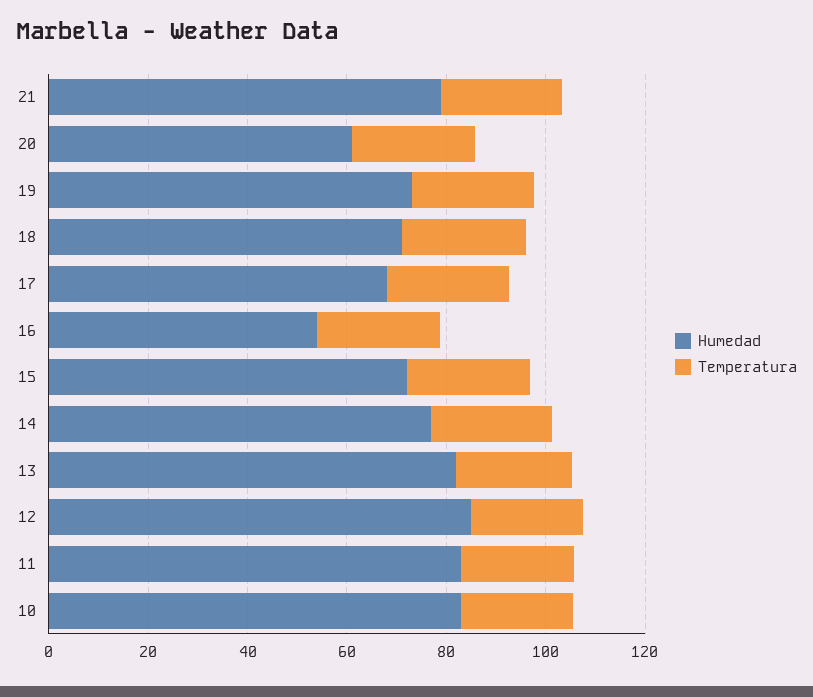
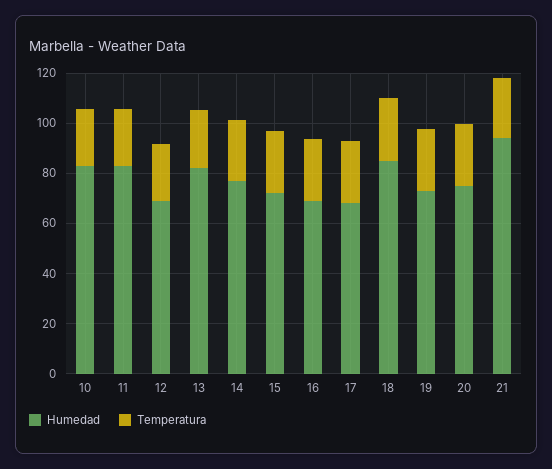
  {
    "Humedad": {
-     "21": 80,
+     "21": 95,
-     "20": 60,
+     "20": 75,
      "19": 75,
-     "18": 70,
+     "18": 85,
      "17": 70,
-     "16": 55,
+     "16": 70,
      "15": 70,
      "14": 75,
      "13": 80,
-     "12": 85,
+     "12": 70,
      "11": 85,
      "10": 85
    },
    "Temperatura": {
      "21": 25,
      "20": 25,
      "19": 25,
      "18": 25,
      "17": 25,
      "16": 25,
      "15": 25,
      "14": 25,
      "13": 25,
      "12": 25,
      "11": 25,
      "10": 25
    }
  }

